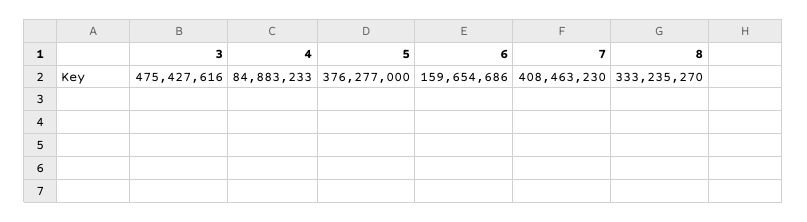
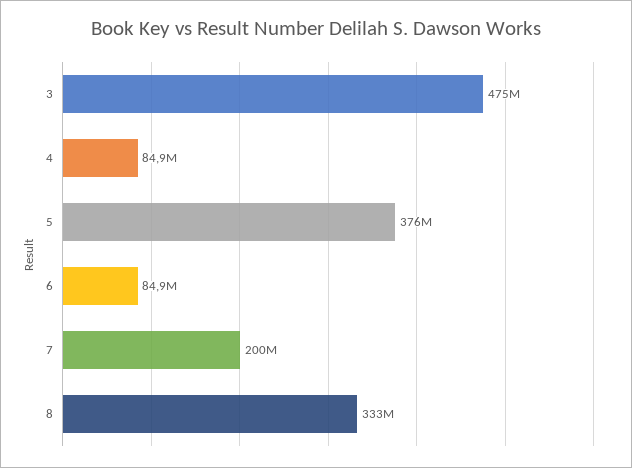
  {
    "3": 475427616,
    "4": 84883233,
    "5": 376277000,
-   "6": 159654686,
+   "6": 84900000,
-   "7": 408463230,
+   "7": 200000000,
    "8": 333235270
  }

